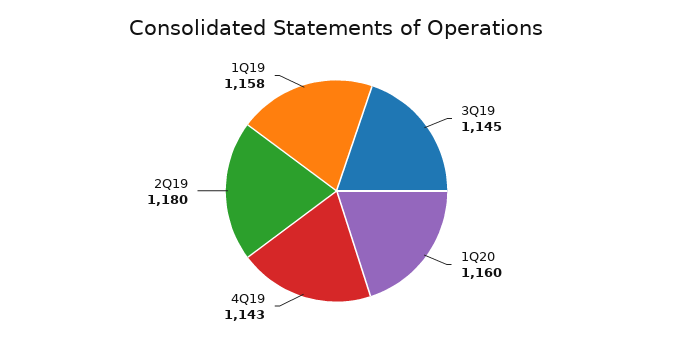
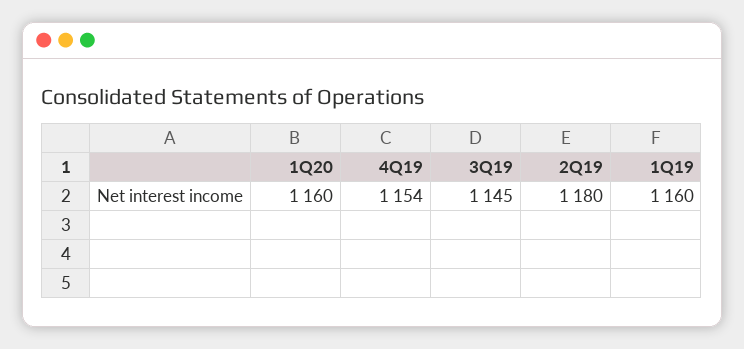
  {
    "3Q19": 1145,
    "1Q20": 1160,
-   "4Q19": 1143,
+   "4Q19": 1154,
    "2Q19": 1180,
-   "1Q19": 1158
+   "1Q19": 1160
  }

